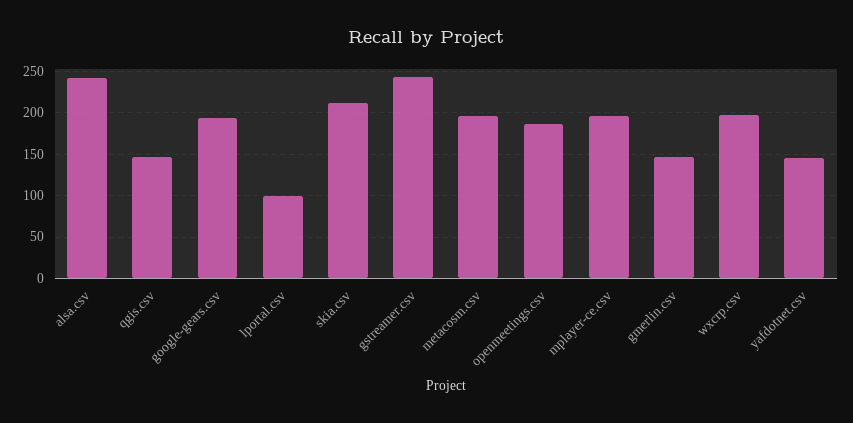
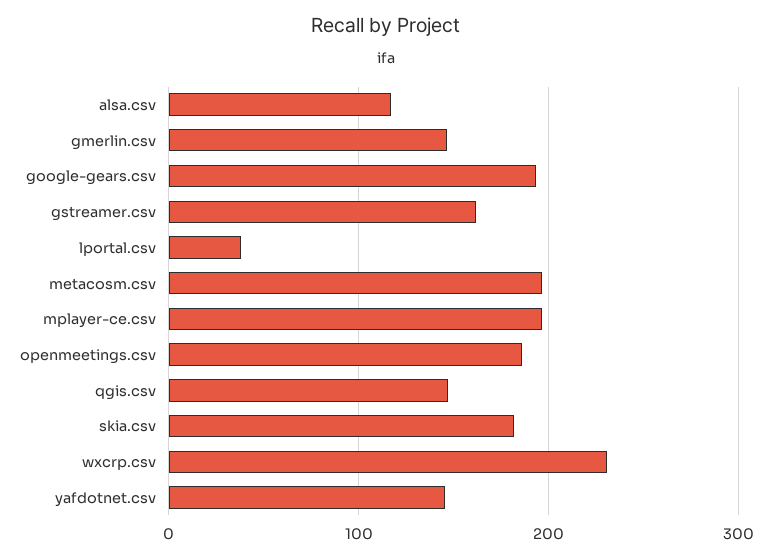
  {
-   "alsa.csv": 240,
+   "alsa.csv": 120,
    "qgis.csv": 150,
    "google-gears.csv": 190,
-   "lportal.csv": 100,
+   "lportal.csv": 40,
-   "skia.csv": 210,
+   "skia.csv": 180,
-   "gstreamer.csv": 240,
+   "gstreamer.csv": 160,
    "metacosm.csv": 200,
    "openmeetings.csv": 190,
    "mplayer-ce.csv": 200,
    "gmerlin.csv": 150,
-   "wxcrp.csv": 200,
+   "wxcrp.csv": 230,
    "yafdotnet.csv": 150
  }

